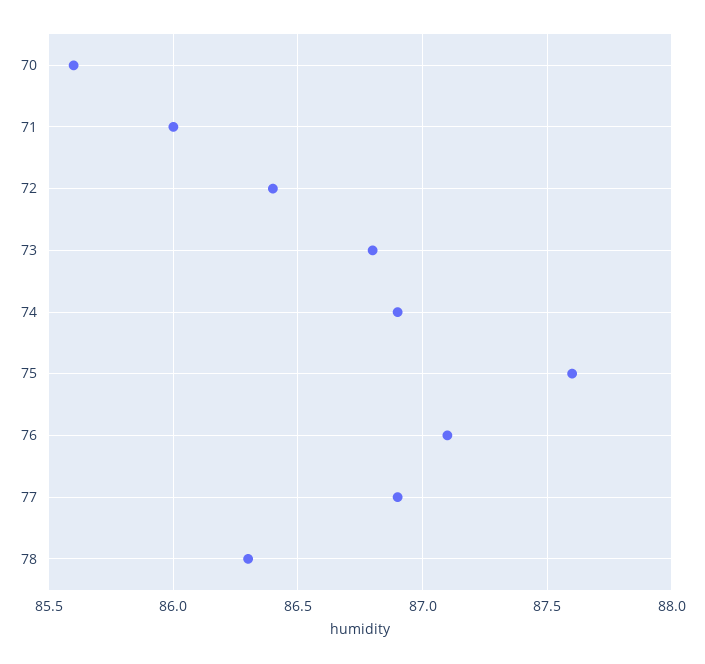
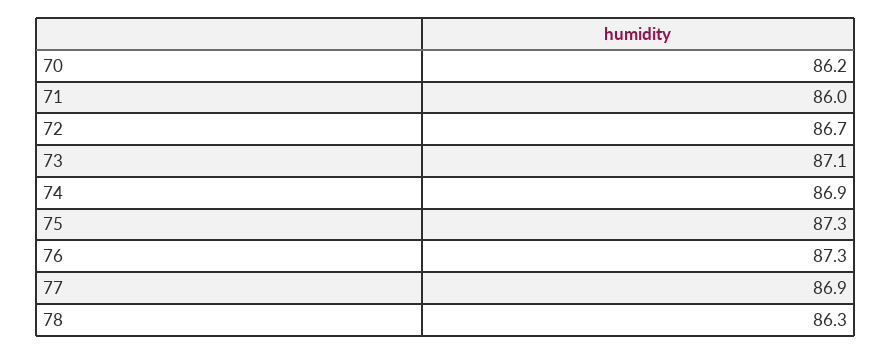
  {
-   "70": 85.6,
+   "70": 86.2,
    "71": 86,
-   "72": 86.4,
+   "72": 86.7,
-   "73": 86.8,
+   "73": 87.1,
    "74": 86.9,
-   "75": 87.6,
+   "75": 87.3,
-   "76": 87.1,
+   "76": 87.3,
    "77": 86.9,
    "78": 86.3
  }

